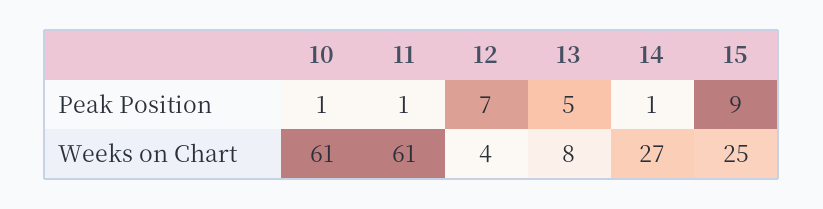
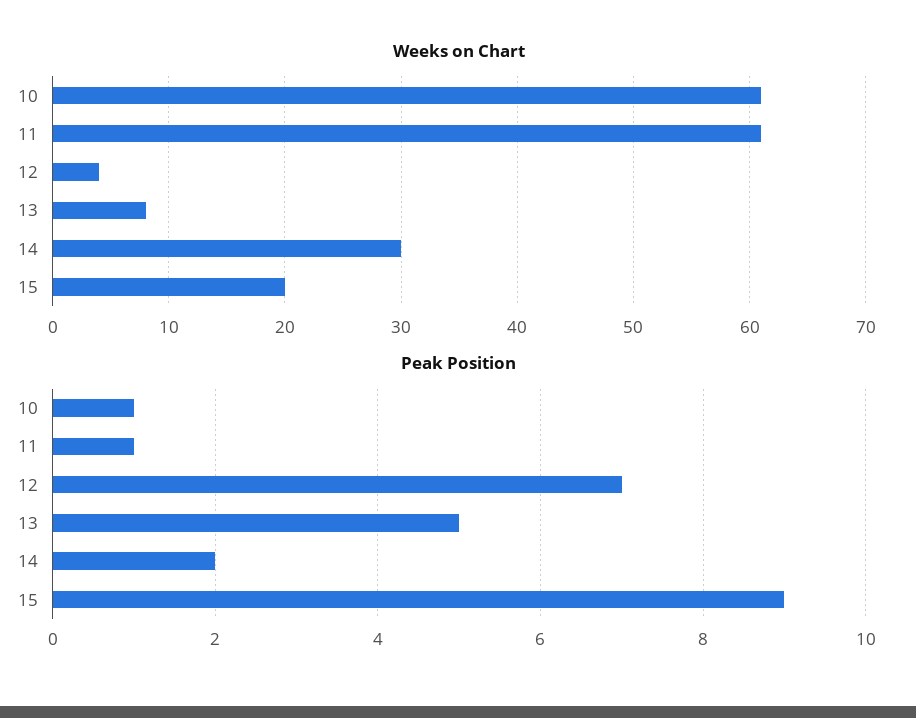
  {
    "Peak Position": {
      "10": 1,
      "11": 1,
      "12": 7,
      "13": 5,
-     "14": 1,
+     "14": 2,
      "15": 9
    },
    "Weeks on Chart": {
      "10": 61,
      "11": 61,
      "12": 4,
      "13": 8,
-     "14": 27,
+     "14": 30,
-     "15": 25
+     "15": 20
    }
  }

